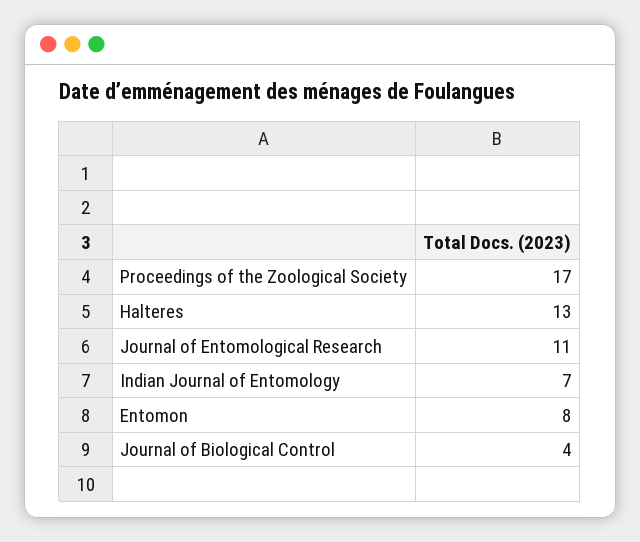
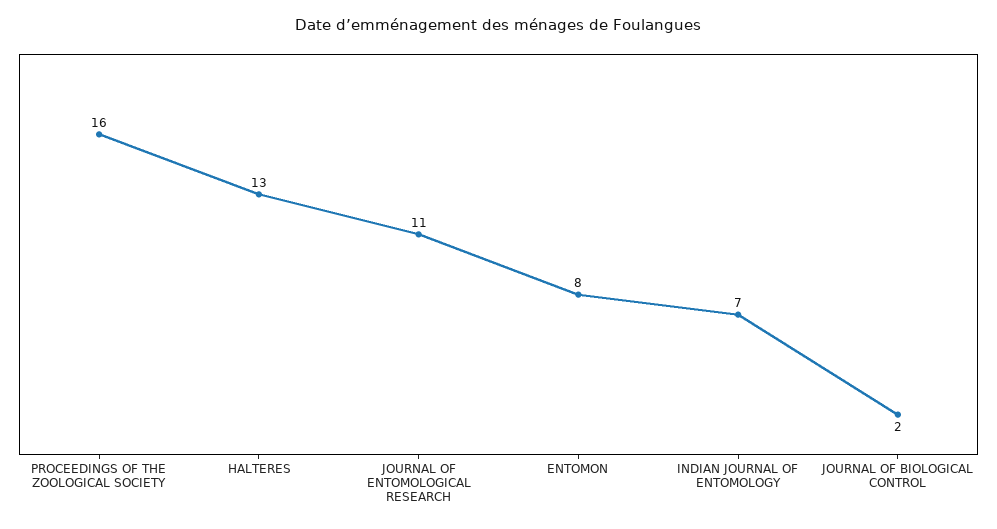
  {
-   "Proceedings of the Zoological Society": 17,
+   "Proceedings of the Zoological Society": 16,
    "Halteres": 13,
    "Journal of Entomological Research": 11,
    "Indian Journal of Entomology": 7,
    "Entomon": 8,
-   "Journal of Biological Control": 4
+   "Journal of Biological Control": 2
  }

